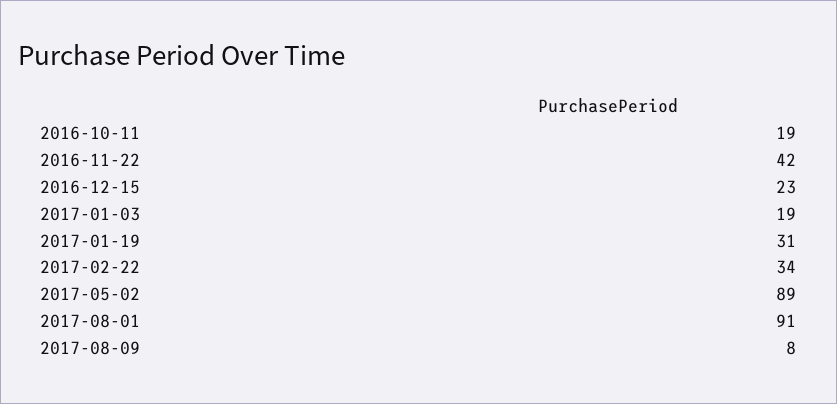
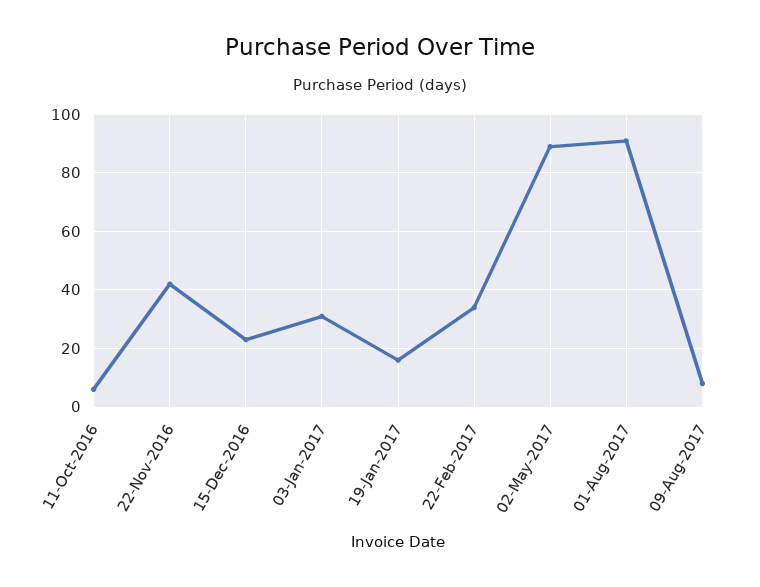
  {
-   "2016-10-11": 19,
+   "2016-10-11": 5,
    "2016-11-22": 42,
    "2016-12-15": 23,
-   "2017-01-03": 19,
+   "2017-01-03": 30,
-   "2017-01-19": 31,
+   "2017-01-19": 15,
    "2017-02-22": 34,
    "2017-05-02": 89,
    "2017-08-01": 91,
    "2017-08-09": 8
  }

